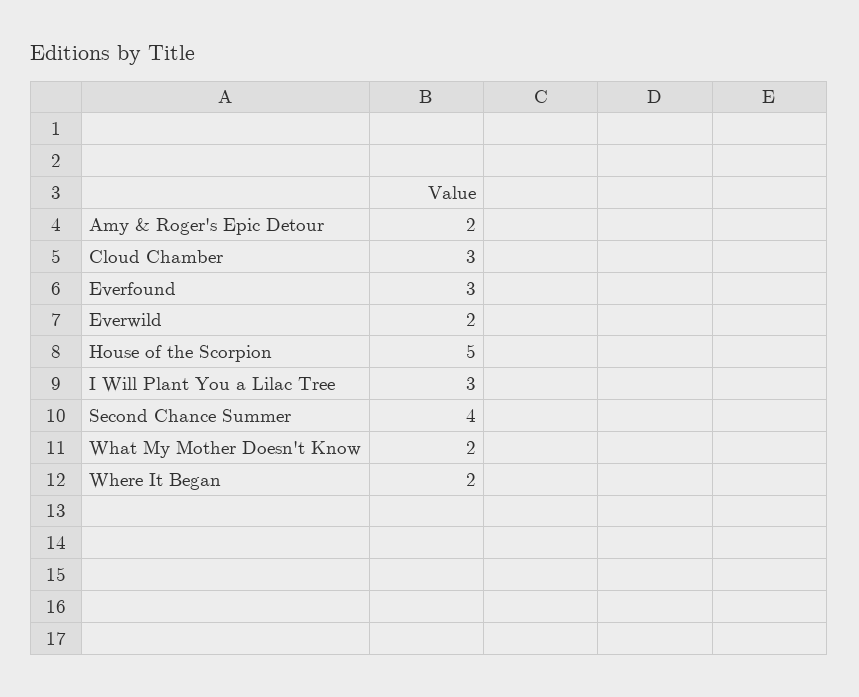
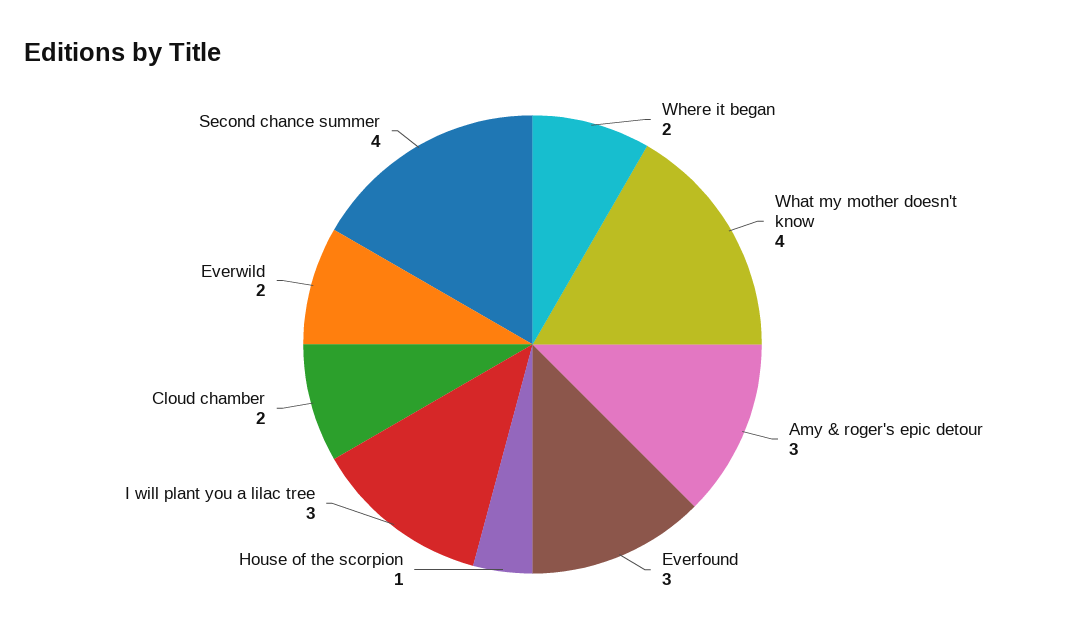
  {
-   "Amy & Roger's Epic Detour": 2,
+   "Amy & Roger's Epic Detour": 3,
-   "Cloud Chamber": 3,
+   "Cloud Chamber": 2,
    "Everfound": 3,
    "Everwild": 2,
-   "House of the Scorpion": 5,
+   "House of the Scorpion": 1,
    "I Will Plant You a Lilac Tree": 3,
    "Second Chance Summer": 4,
-   "What My Mother Doesn't Know": 2,
+   "What My Mother Doesn't Know": 4,
    "Where It Began": 2
  }

